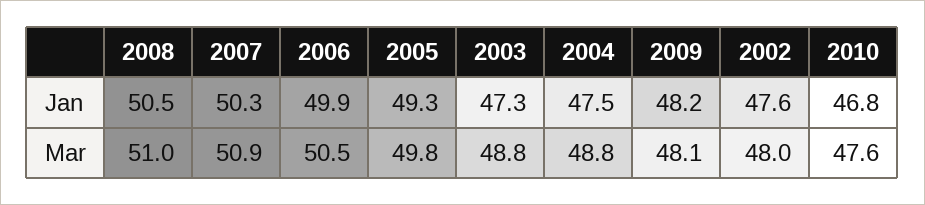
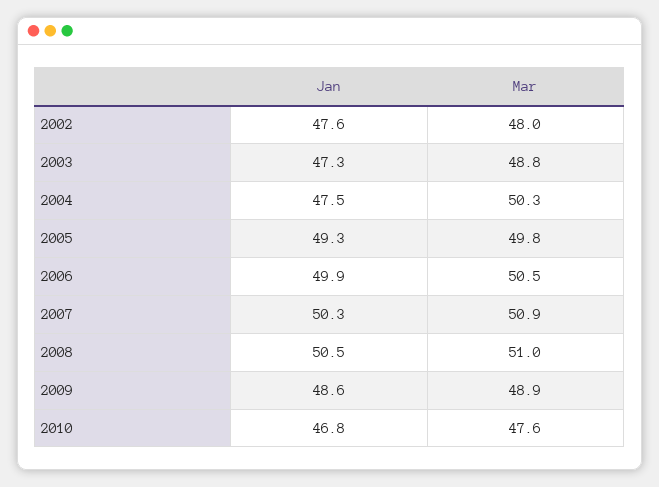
  {
    "2008": {
      "Jan": 50.5,
      "Mar": 51
    },
    "2007": {
      "Jan": 50.3,
      "Mar": 50.9
    },
    "2006": {
      "Jan": 49.9,
      "Mar": 50.5
    },
    "2005": {
      "Jan": 49.3,
      "Mar": 49.8
    },
    "2003": {
      "Jan": 47.3,
      "Mar": 48.8
    },
    "2004": {
      "Jan": 47.5,
-     "Mar": 48.8
+     "Mar": 50.3
    },
    "2009": {
-     "Jan": 48.2,
+     "Jan": 48.6,
-     "Mar": 48.1
+     "Mar": 48.9
    },
    "2002": {
      "Jan": 47.6,
      "Mar": 48
    },
    "2010": {
      "Jan": 46.8,
      "Mar": 47.6
    }
  }

